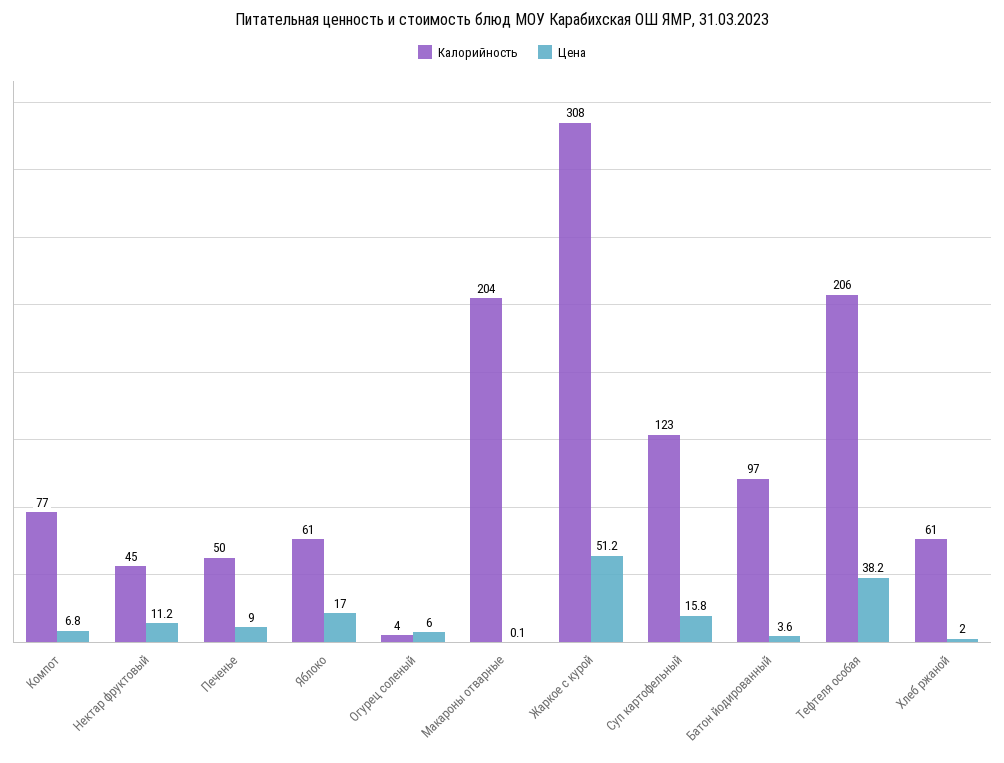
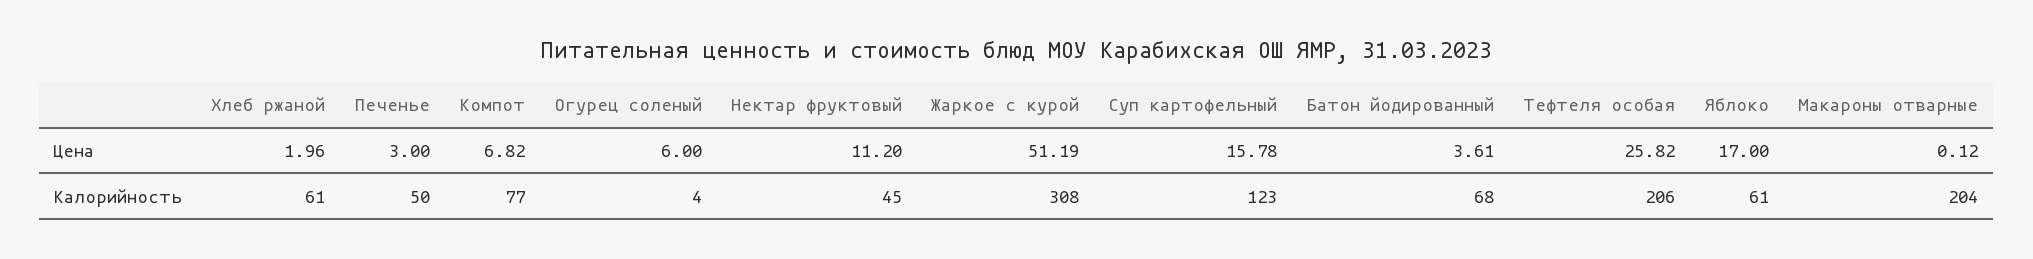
  {
    "Калорийность": {
      "Компот": 77,
      "Нектар фруктовый": 45,
      "Печенье": 50,
      "Яблоко": 61,
      "Огурец соленый": 4,
      "Макароны отварные": 204,
      "Жаркое с курой": 308,
      "Суп картофельный": 123,
-     "Батон йодированный": 97,
+     "Батон йодированный": 68,
      "Тефтеля особая": 206,
      "Хлеб ржаной": 61
    },
    "Цена": {
      "Компот": 6.82,
      "Нектар фруктовый": 11.2,
-     "Печенье": 9,
+     "Печенье": 3,
      "Яблоко": 17,
      "Огурец соленый": 6,
      "Макароны отварные": 0.12,
      "Жаркое с курой": 51.19,
      "Суп картофельный": 15.78,
      "Батон йодированный": 3.61,
-     "Тефтеля особая": 38.2,
+     "Тефтеля особая": 25.82,
      "Хлеб ржаной": 1.96
    }
  }

